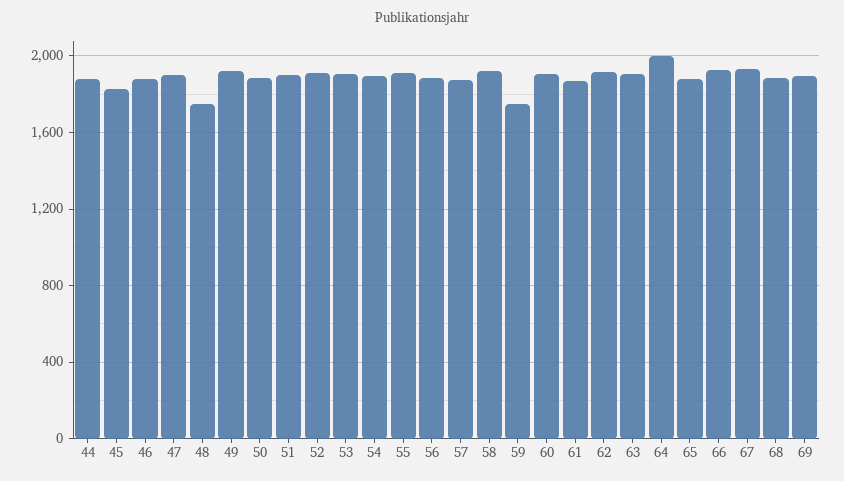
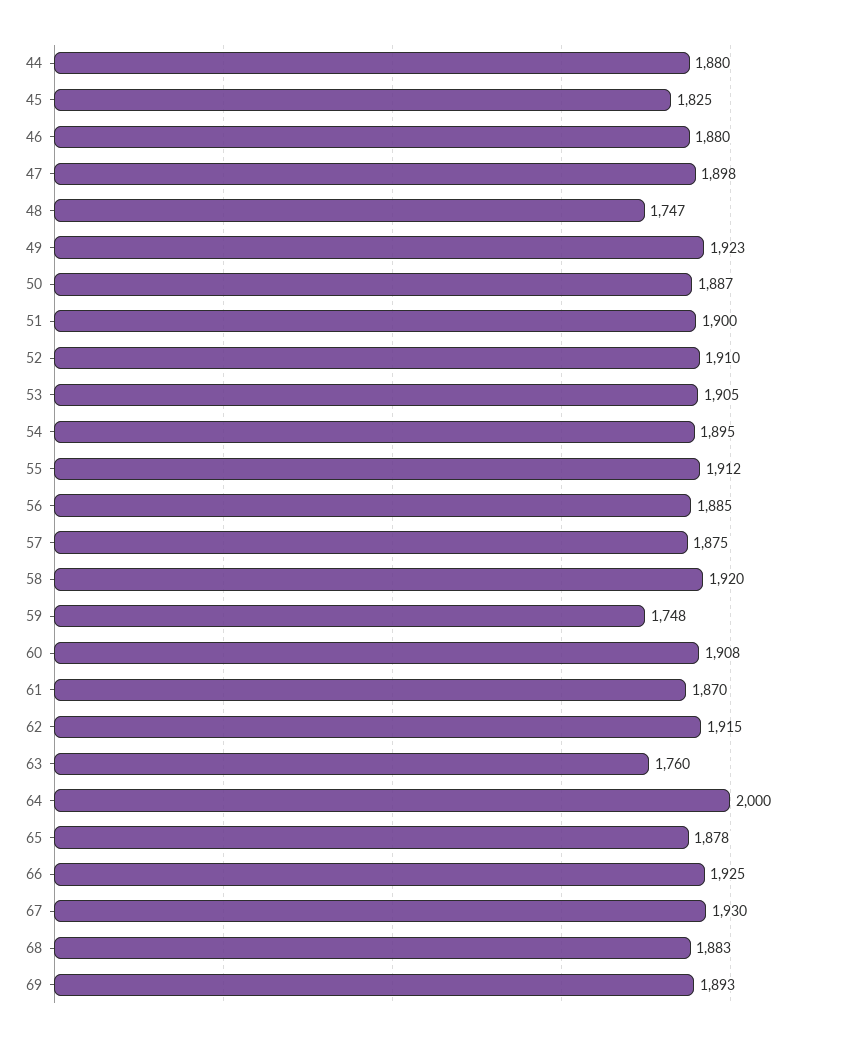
  {
    "44": 1880,
    "45": 1825,
    "46": 1880,
    "47": 1898,
    "48": 1747,
    "49": 1923,
    "50": 1887,
    "51": 1900,
    "52": 1910,
    "53": 1905,
    "54": 1895,
    "55": 1912,
    "56": 1885,
    "57": 1875,
    "58": 1920,
    "59": 1748,
    "60": 1908,
    "61": 1870,
    "62": 1915,
-   "63": 1900,
+   "63": 1760,
    "64": 2000,
    "65": 1878,
    "66": 1925,
    "67": 1930,
    "68": 1883,
    "69": 1893
  }

